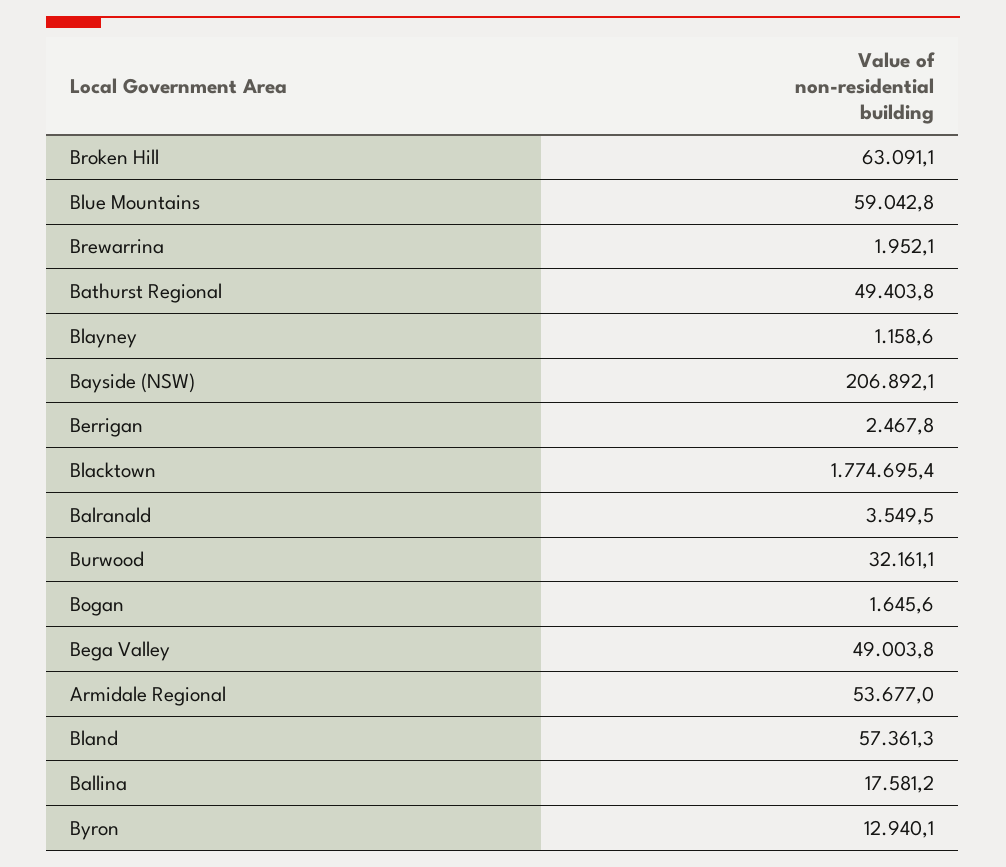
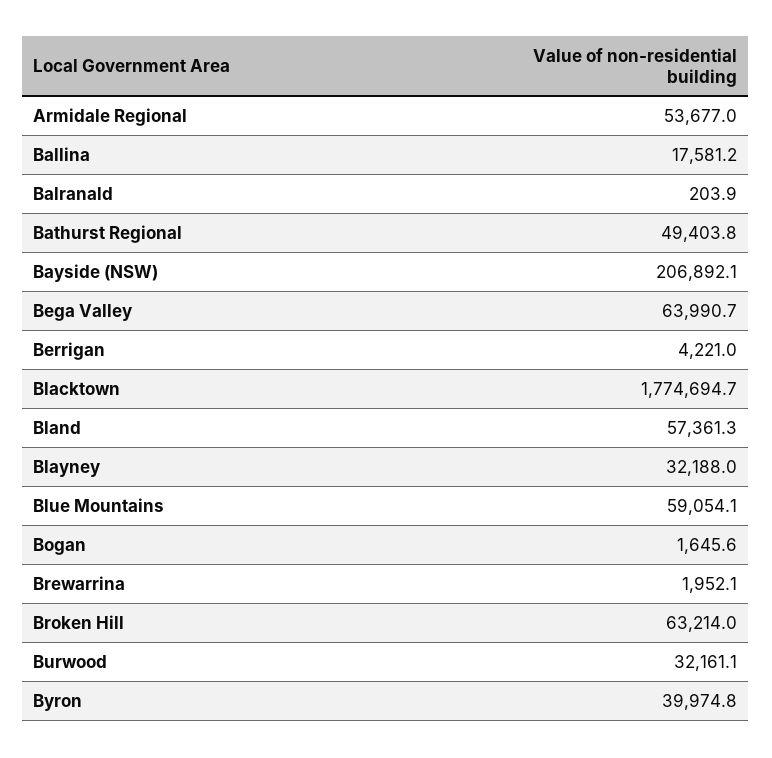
  {
-   "Broken Hill": 63091.1,
+   "Broken Hill": 63214,
-   "Blue Mountains": 59042.8,
+   "Blue Mountains": 59054.1,
    "Brewarrina": 1952.1,
    "Bathurst Regional": 49403.8,
-   "Blayney": 1158.6,
+   "Blayney": 32188,
    "Bayside (NSW)": 206892.1,
-   "Berrigan": 2467.8,
+   "Berrigan": 4221,
-   "Blacktown": 1774695.4,
+   "Blacktown": 1774694.7,
-   "Balranald": 3549.5,
+   "Balranald": 203.9,
    "Burwood": 32161.1,
    "Bogan": 1645.6,
-   "Bega Valley": 49003.8,
+   "Bega Valley": 63990.7,
    "Armidale Regional": 53677,
    "Bland": 57361.3,
    "Ballina": 17581.2,
-   "Byron": 12940.1
+   "Byron": 39974.8
  }

